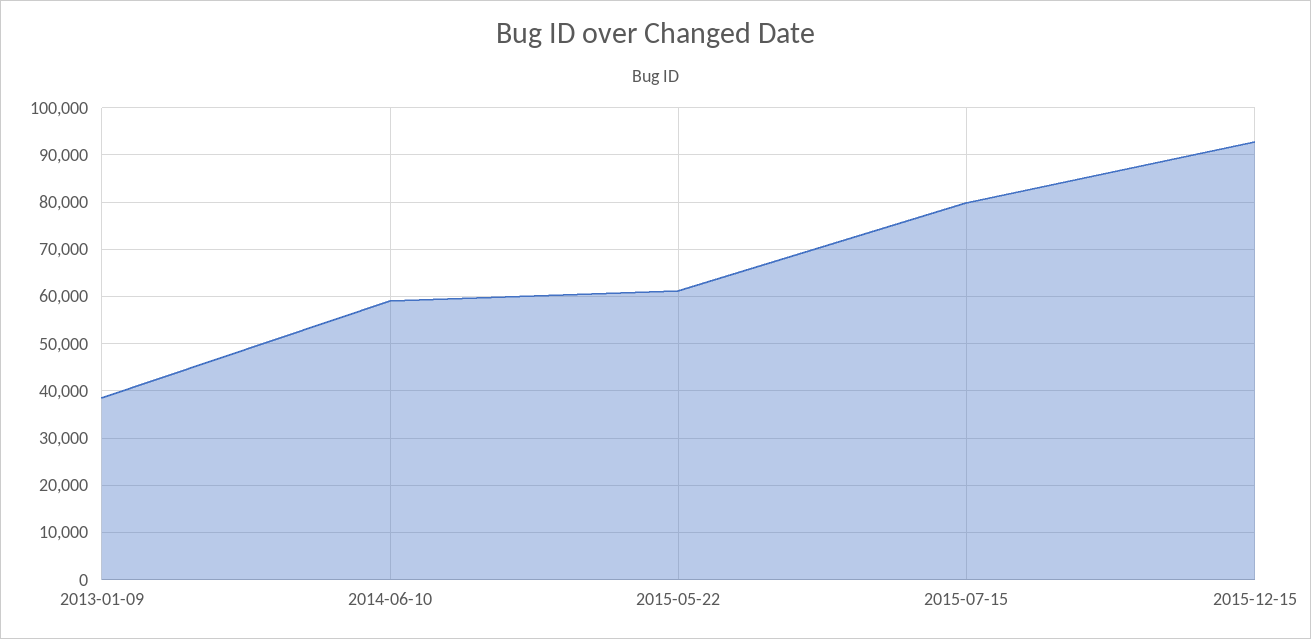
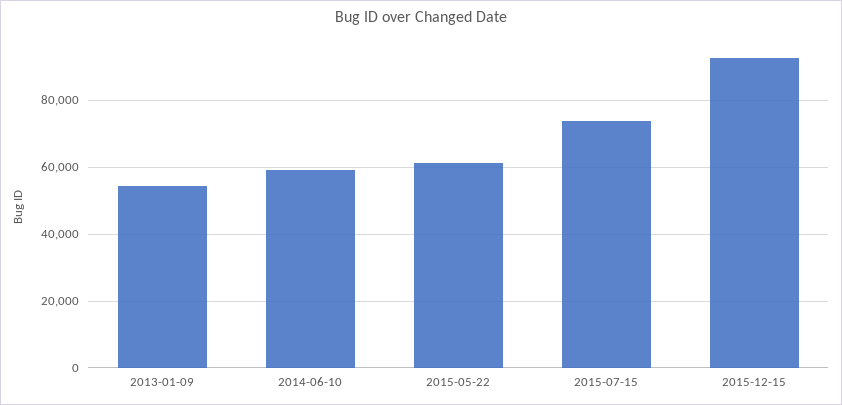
  {
-   "2013-01-09": 38000,
+   "2013-01-09": 54000,
    "2014-06-10": 60000,
    "2015-05-22": 62000,
-   "2015-07-15": 80000,
+   "2015-07-15": 74000,
    "2015-12-15": 92000
  }

